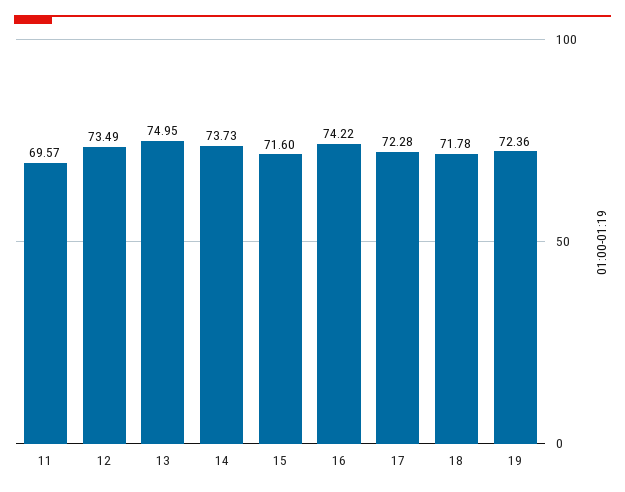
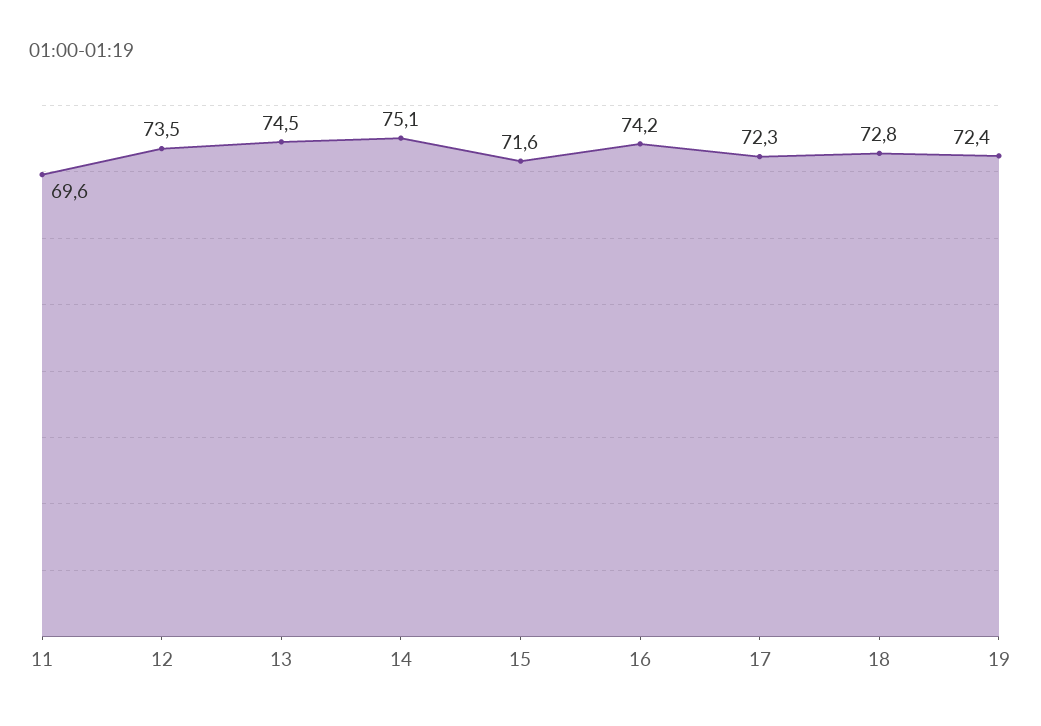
  {
    "11": 69.57,
    "12": 73.49,
-   "13": 74.95,
+   "13": 74.5,
-   "14": 73.73,
+   "14": 75.1,
    "15": 71.6,
    "16": 74.22,
    "17": 72.28,
-   "18": 71.78,
+   "18": 72.8,
    "19": 72.36
  }

